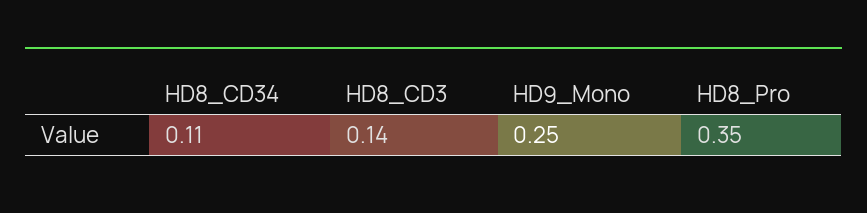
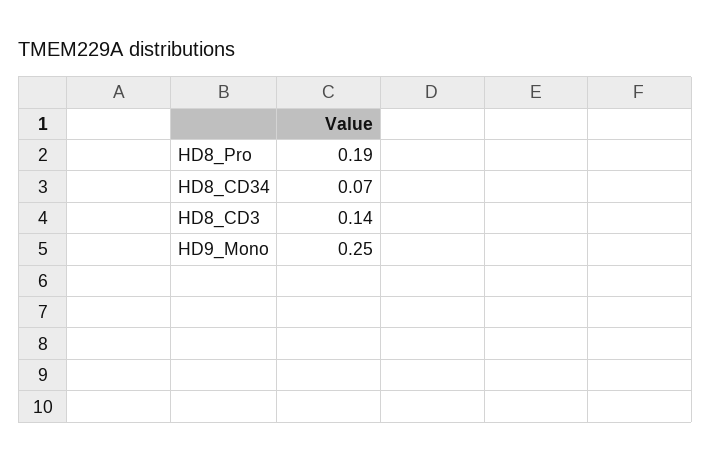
  {
-   "HD8_CD34": 0.11,
+   "HD8_CD34": 0.07,
    "HD8_CD3": 0.14,
    "HD9_Mono": 0.25,
-   "HD8_Pro": 0.35
+   "HD8_Pro": 0.19
  }

